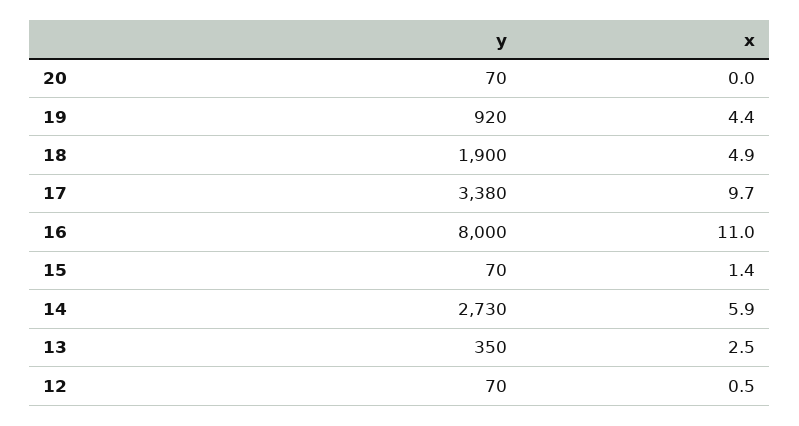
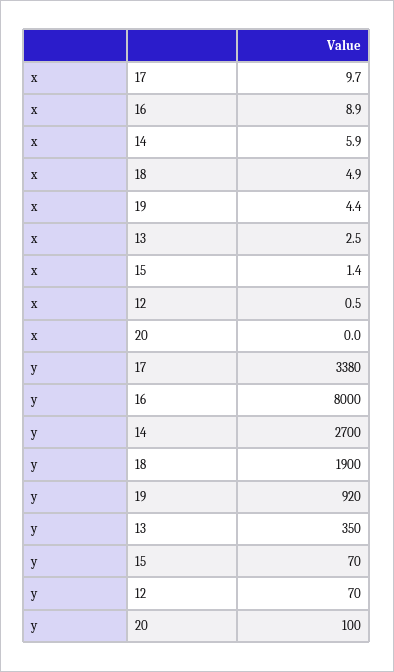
  {
    "y": {
-     "20": 70,
+     "20": 100,
      "19": 920,
      "18": 1900,
      "17": 3380,
      "16": 8000,
      "15": 70,
-     "14": 2730,
+     "14": 2700,
      "13": 350,
      "12": 70
    },
    "x": {
      "20": 0,
      "19": 4.4,
      "18": 4.9,
      "17": 9.7,
-     "16": 11,
+     "16": 8.9,
      "15": 1.4,
      "14": 5.9,
      "13": 2.5,
      "12": 0.5
    }
  }

